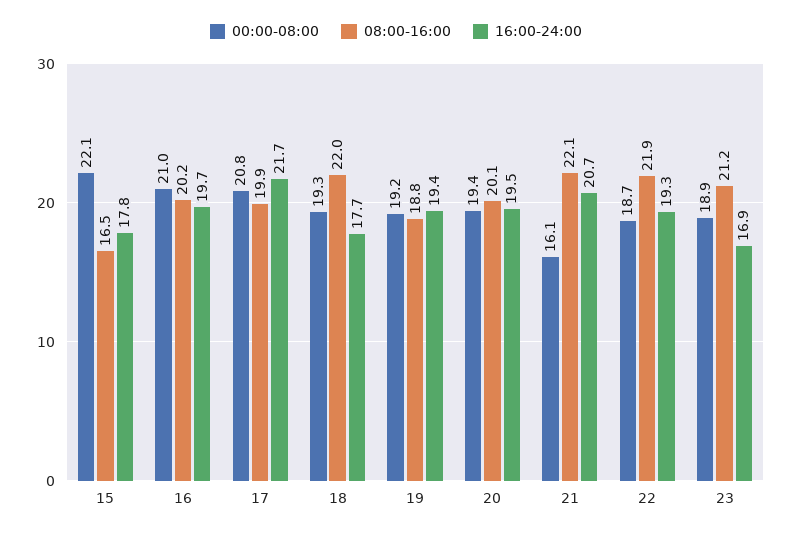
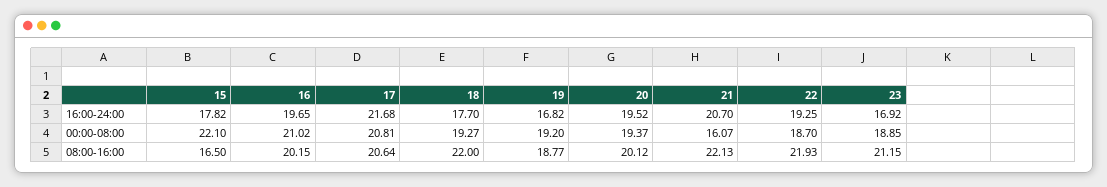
  {
    "00:00-08:00": {
      "15": 22.1,
      "16": 21.02,
      "17": 20.81,
      "18": 19.27,
      "19": 19.2,
      "20": 19.37,
      "21": 16.07,
      "22": 18.7,
      "23": 18.85
    },
    "08:00-16:00": {
      "15": 16.5,
      "16": 20.15,
-     "17": 19.9,
+     "17": 20.64,
      "18": 22,
      "19": 18.77,
      "20": 20.12,
      "21": 22.13,
      "22": 21.93,
      "23": 21.15
    },
    "16:00-24:00": {
      "15": 17.82,
      "16": 19.65,
      "17": 21.68,
      "18": 17.7,
-     "19": 19.4,
+     "19": 16.82,
      "20": 19.52,
      "21": 20.7,
      "22": 19.25,
      "23": 16.92
    }
  }

